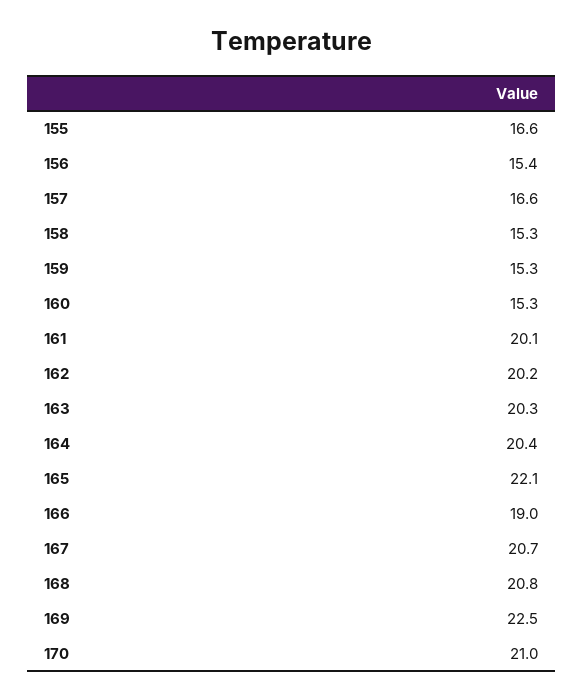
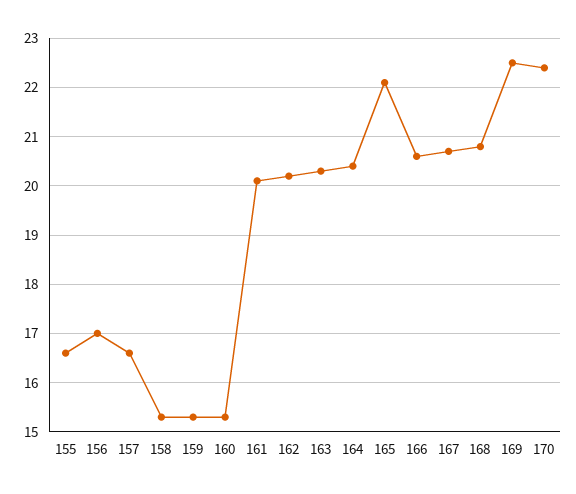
  {
    "155": 16.6,
-   "156": 15.4,
+   "156": 17,
    "157": 16.6,
    "158": 15.3,
    "159": 15.3,
    "160": 15.3,
    "161": 20.1,
    "162": 20.2,
    "163": 20.3,
    "164": 20.4,
    "165": 22.1,
-   "166": 19,
+   "166": 20.5,
    "167": 20.7,
    "168": 20.8,
    "169": 22.5,
-   "170": 21
+   "170": 22.5
  }

